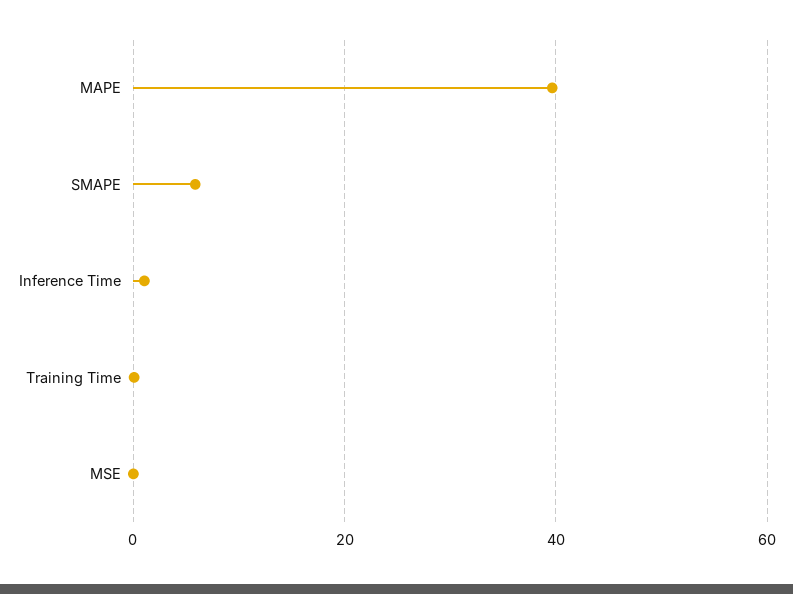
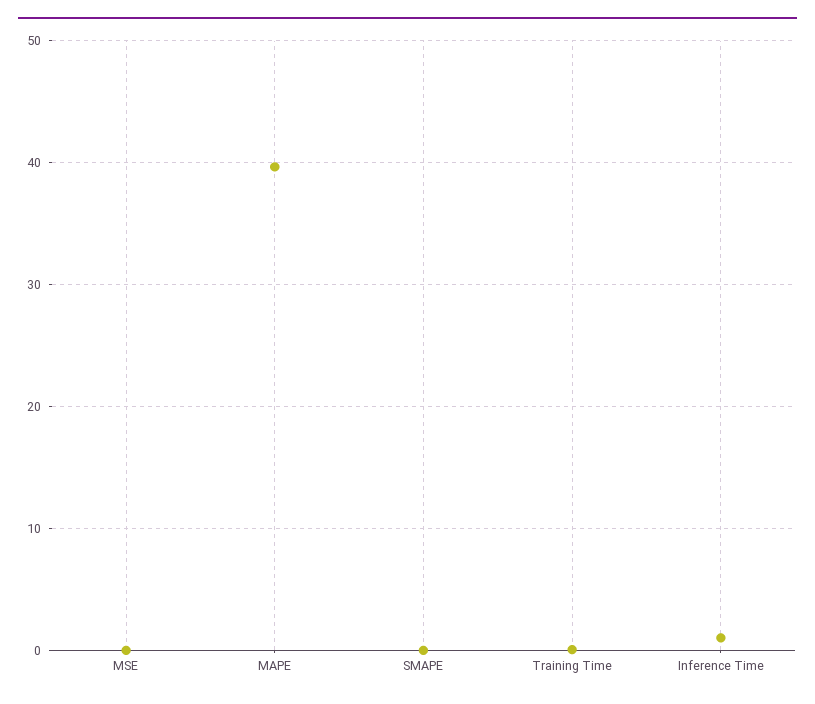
  {
    "MAPE": 40,
-   "SMAPE": 6,
+   "SMAPE": 0,
    "Inference Time": 1,
    "Training Time": 0,
    "MSE": 0
  }

